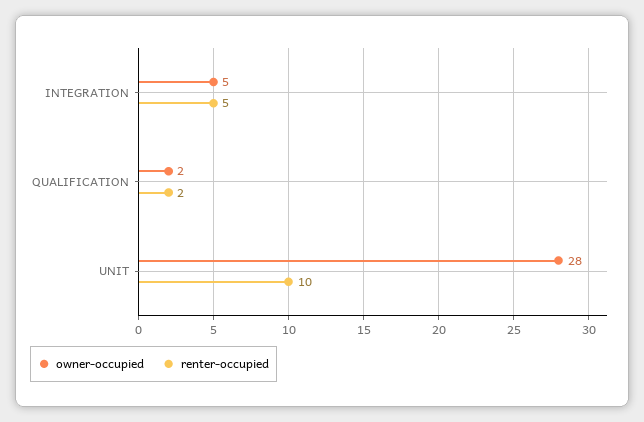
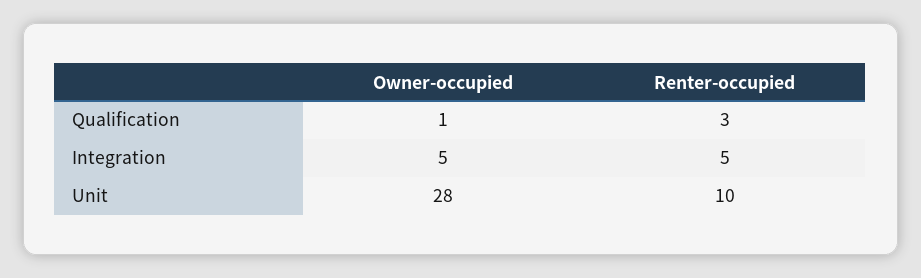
  {
    "owner-occupied": {
      "INTEGRATION": 5,
-     "QUALIFICATION": 2,
+     "QUALIFICATION": 1,
      "UNIT": 28
    },
    "renter-occupied": {
      "INTEGRATION": 5,
-     "QUALIFICATION": 2,
+     "QUALIFICATION": 3,
      "UNIT": 10
    }
  }

